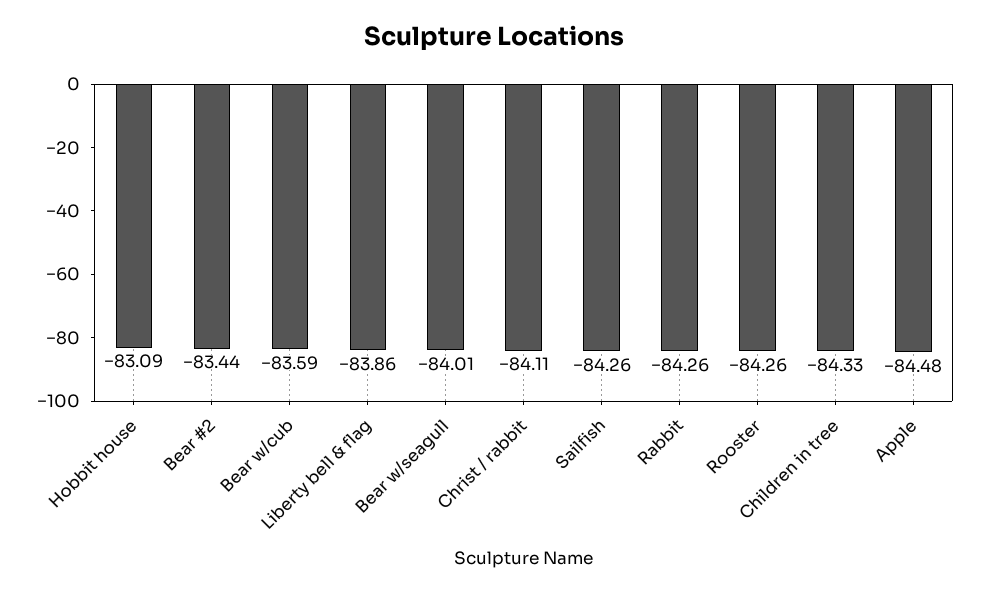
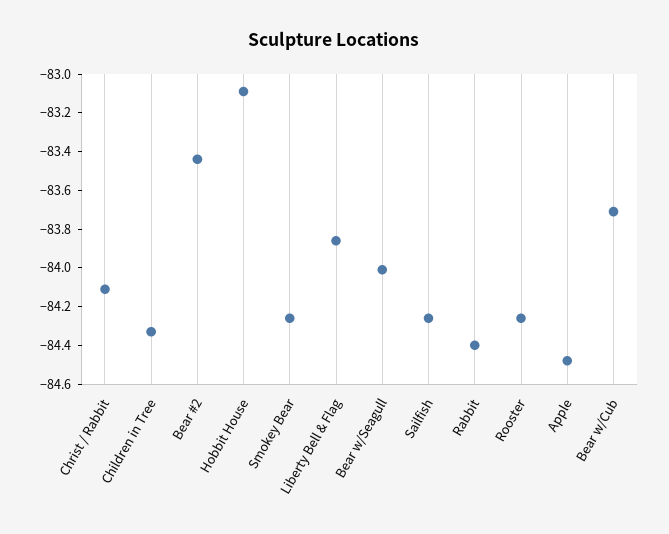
  {
    "Hobbit house": -83.09,
    "Bear #2": -83.44,
-   "Bear w/cub": -83.59,
+   "Bear w/cub": -83.7,
    "Liberty bell & flag": -83.86,
    "Bear w/seagull": -84.01,
    "Christ / rabbit": -84.11,
    "Sailfish": -84.26,
-   "Rabbit": -84.26,
+   "Rabbit": -84.4,
    "Rooster": -84.26,
    "Children in tree": -84.33,
-   "Apple": -84.48
+   "Apple": -84.48,
+   "Smokey Bear": -84.25
  }

